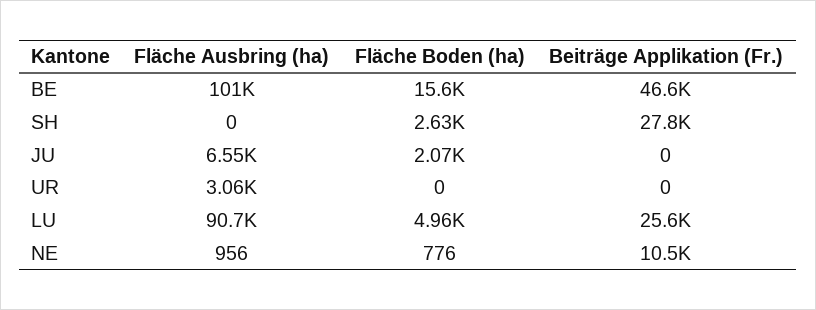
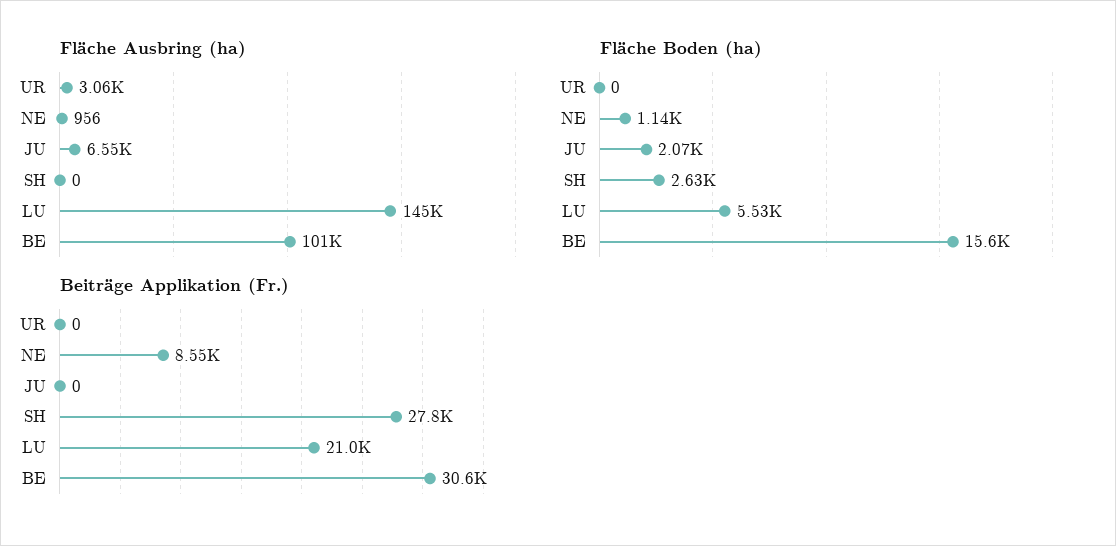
  {
    "Fläche Ausbring (ha)": {
      "BE": 101000,
      "SH": 0,
      "JU": 6550,
      "UR": 3060,
-     "LU": 90700,
+     "LU": 145000,
      "NE": 956
    },
    "Fläche Boden (ha)": {
      "BE": 15600,
      "SH": 2630,
      "JU": 2070,
      "UR": 0,
-     "LU": 4960,
+     "LU": 5530,
-     "NE": 776
+     "NE": 1140
    },
    "Beiträge Applikation (Fr.)": {
-     "BE": 46600,
+     "BE": 30600,
      "SH": 27800,
      "JU": 0,
      "UR": 0,
-     "LU": 25600,
+     "LU": 21000,
-     "NE": 10500
+     "NE": 8550
    }
  }

